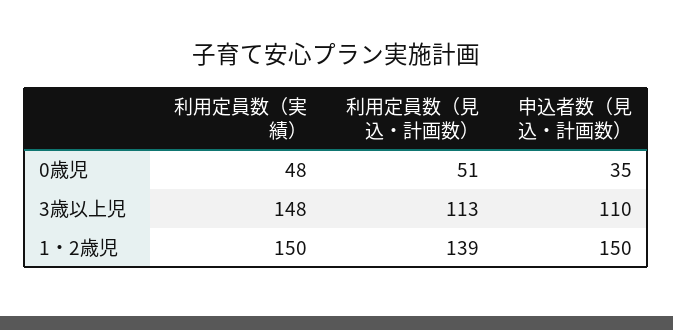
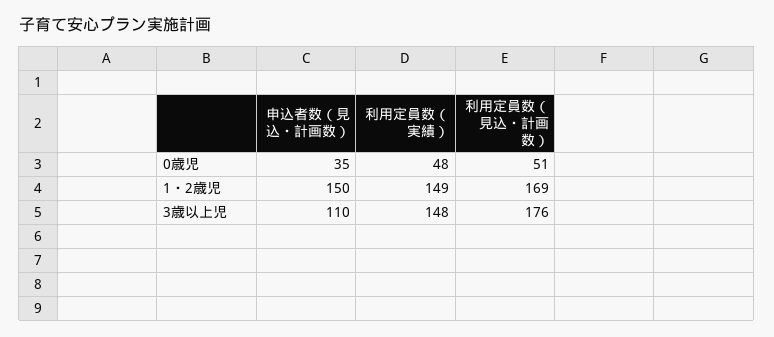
  {
    "利用定員数（実績）": {
      "0歳児": 48,
      "3歳以上児": 148,
-     "1・2歳児": 150
+     "1・2歳児": 149
    },
    "利用定員数（見込・計画数）": {
      "0歳児": 51,
-     "3歳以上児": 113,
+     "3歳以上児": 176,
-     "1・2歳児": 139
+     "1・2歳児": 169
    },
    "申込者数（見込・計画数）": {
      "0歳児": 35,
      "3歳以上児": 110,
      "1・2歳児": 150
    }
  }

